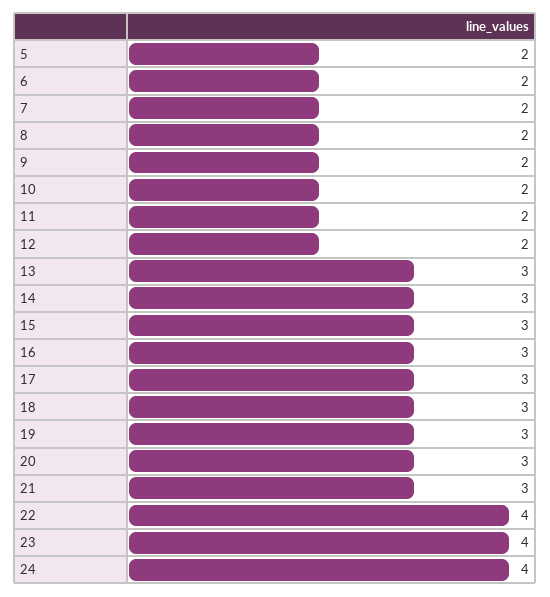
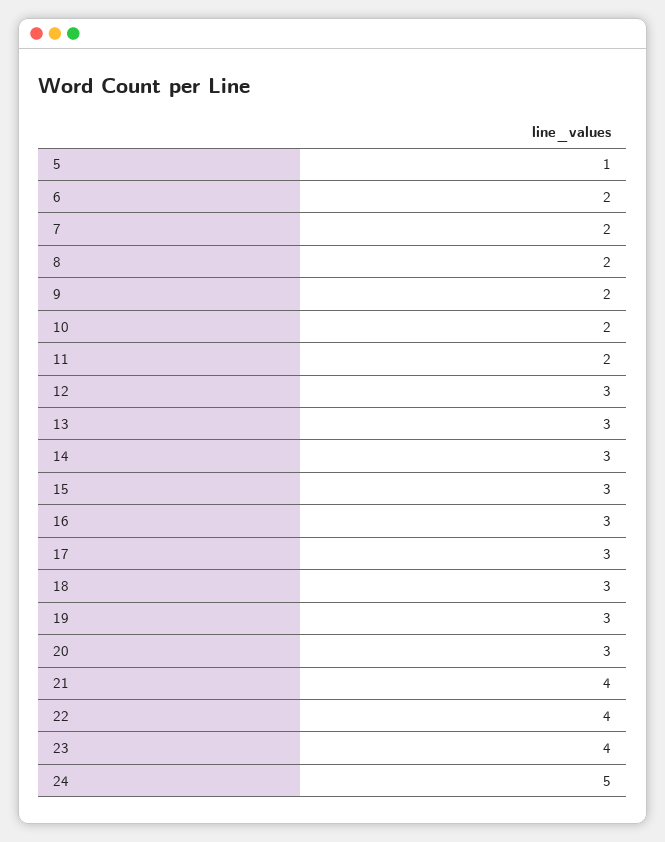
  {
-   "5": 2,
+   "5": 1,
    "6": 2,
    "7": 2,
    "8": 2,
    "9": 2,
    "10": 2,
    "11": 2,
-   "12": 2,
+   "12": 3,
    "13": 3,
    "14": 3,
    "15": 3,
    "16": 3,
    "17": 3,
    "18": 3,
    "19": 3,
    "20": 3,
-   "21": 3,
+   "21": 4,
    "22": 4,
    "23": 4,
-   "24": 4
+   "24": 5
  }

